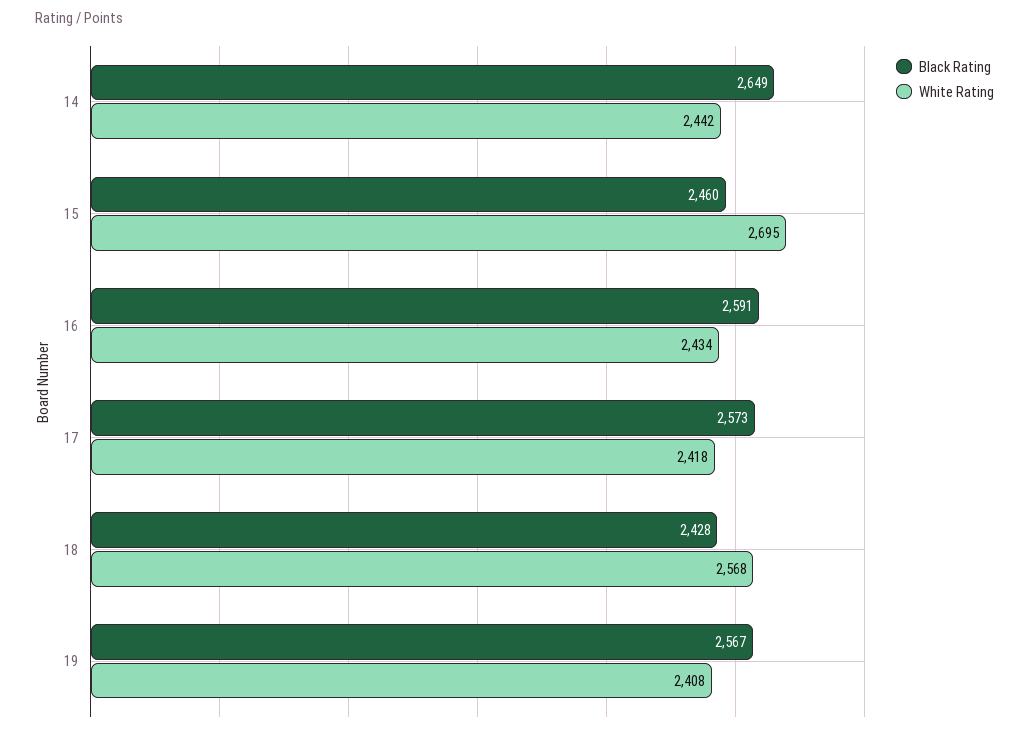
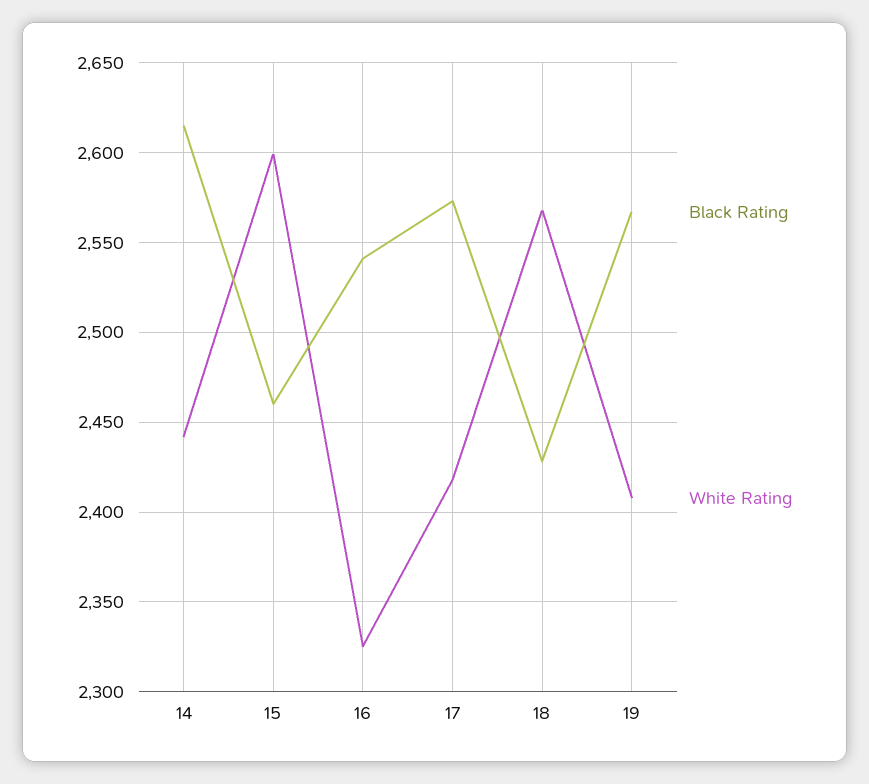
  {
    "Black Rating": {
-     "14": 2649,
+     "14": 2615,
      "15": 2460,
-     "16": 2591,
+     "16": 2540,
      "17": 2573,
      "18": 2428,
      "19": 2567
    },
    "White Rating": {
      "14": 2442,
-     "15": 2695,
+     "15": 2600,
-     "16": 2434,
+     "16": 2325,
      "17": 2418,
      "18": 2568,
      "19": 2408
    }
  }

